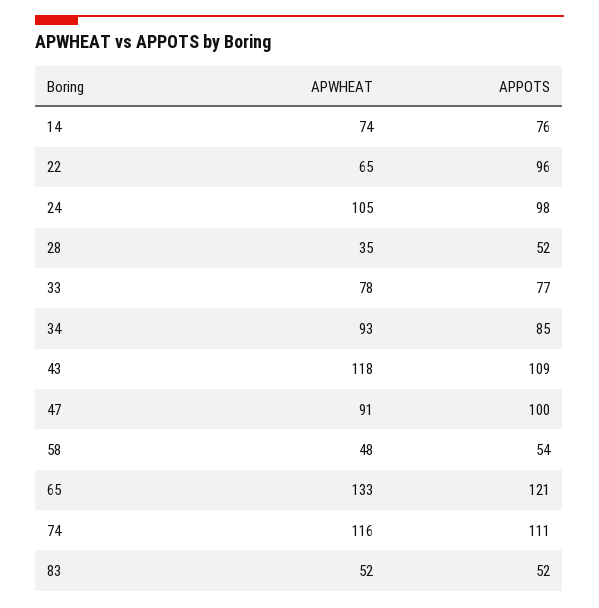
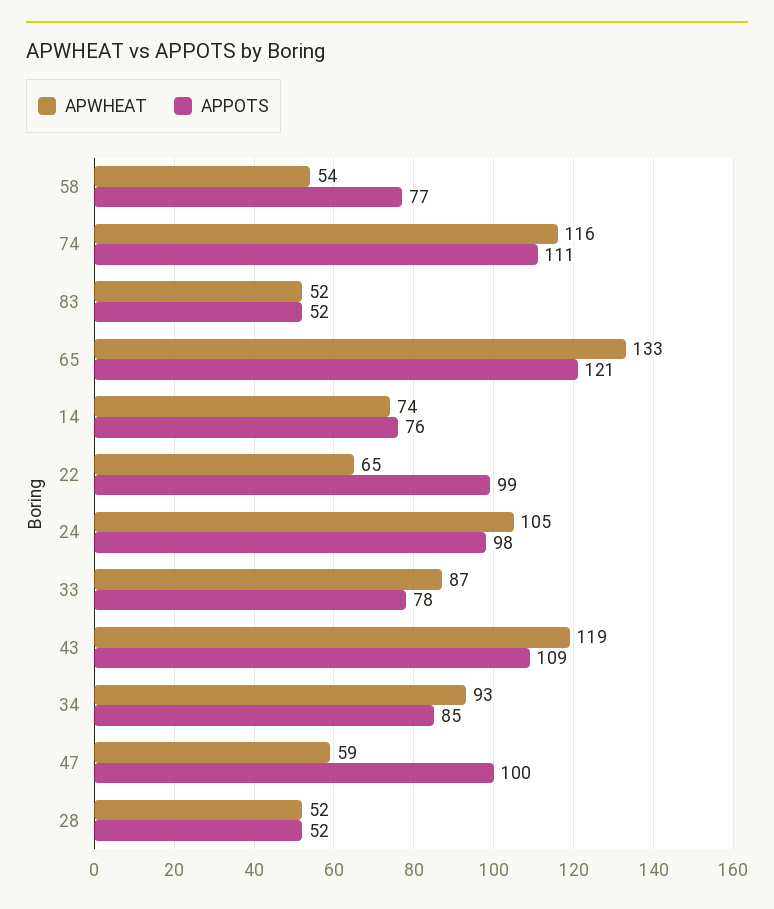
  {
    "APWHEAT": {
      "14": 74,
      "22": 65,
      "24": 105,
-     "28": 35,
+     "28": 52,
-     "33": 78,
+     "33": 87,
      "34": 93,
-     "43": 118,
+     "43": 119,
-     "47": 91,
+     "47": 59,
-     "58": 48,
+     "58": 54,
      "65": 133,
      "74": 116,
      "83": 52
    },
    "APPOTS": {
      "14": 76,
-     "22": 96,
+     "22": 99,
      "24": 98,
      "28": 52,
-     "33": 77,
+     "33": 78,
      "34": 85,
      "43": 109,
      "47": 100,
-     "58": 54,
+     "58": 77,
      "65": 121,
      "74": 111,
      "83": 52
    }
  }

